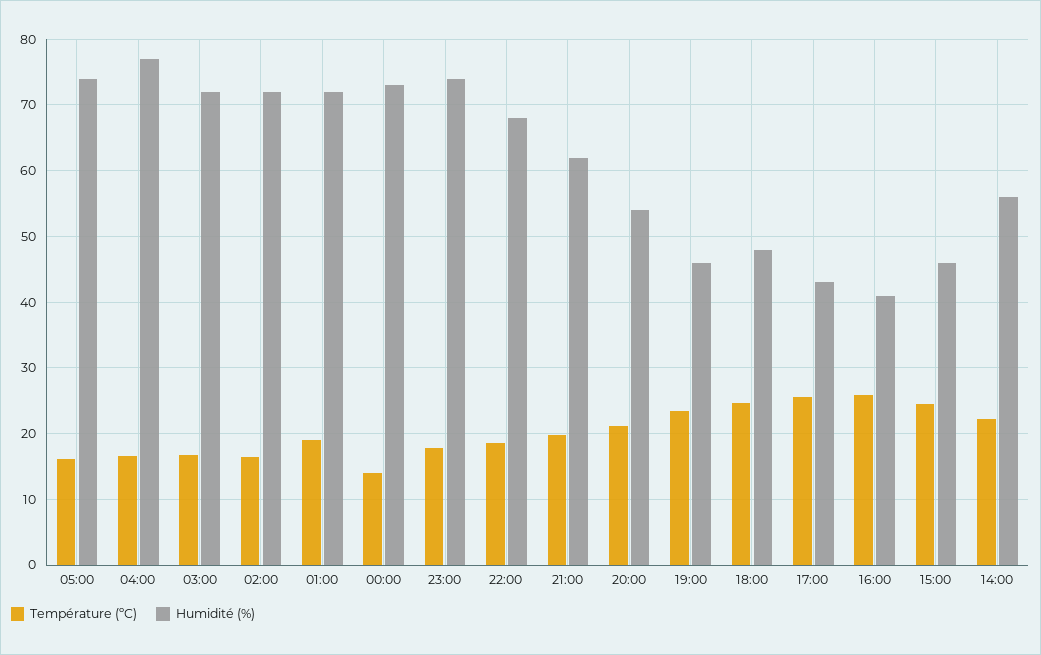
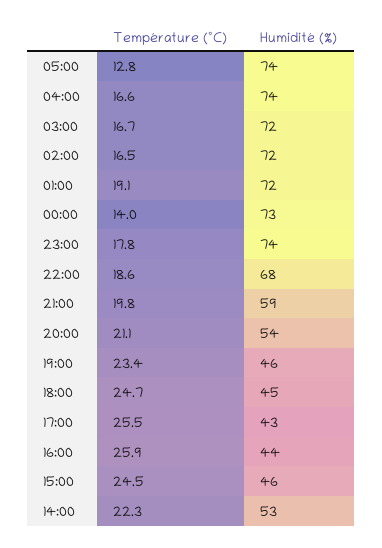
  {
    "Température (ºC)": {
-     "05:00": 16,
+     "05:00": 12.8,
      "04:00": 16.6,
      "03:00": 16.7,
      "02:00": 16.5,
      "01:00": 19.1,
      "00:00": 14,
      "23:00": 17.8,
      "22:00": 18.6,
      "21:00": 19.8,
      "20:00": 21.1,
      "19:00": 23.4,
      "18:00": 24.7,
      "17:00": 25.5,
      "16:00": 25.9,
      "15:00": 24.5,
      "14:00": 22.3
    },
    "Humidité (%)": {
      "05:00": 74,
-     "04:00": 77,
+     "04:00": 74,
      "03:00": 72,
      "02:00": 72,
      "01:00": 72,
      "00:00": 73,
      "23:00": 74,
      "22:00": 68,
-     "21:00": 62,
+     "21:00": 59,
      "20:00": 54,
      "19:00": 46,
-     "18:00": 48,
+     "18:00": 45,
      "17:00": 43,
-     "16:00": 41,
+     "16:00": 44,
      "15:00": 46,
-     "14:00": 56
+     "14:00": 53
    }
  }

